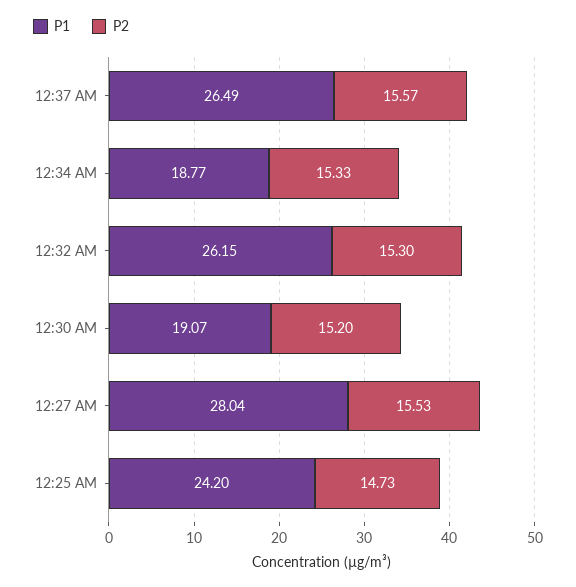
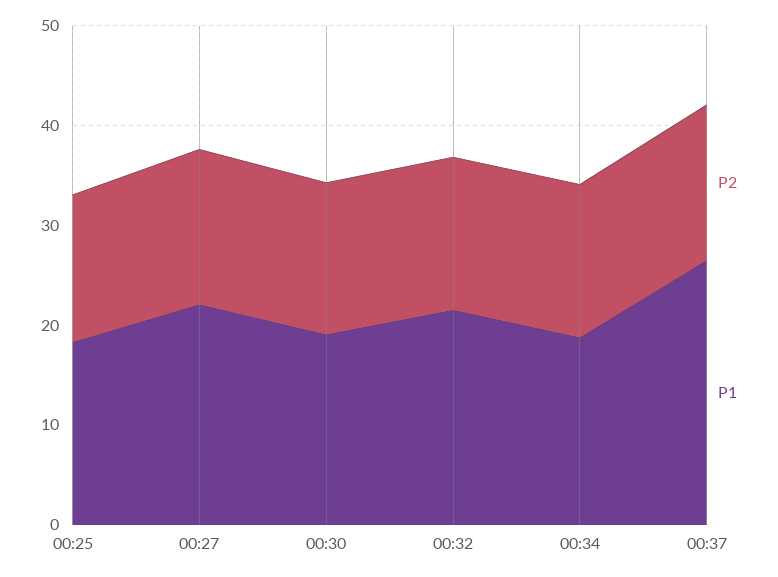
  {
    "P1": {
      "12:37 AM": 26.49,
      "12:34 AM": 18.77,
-     "12:32 AM": 26.15,
+     "12:32 AM": 22,
      "12:30 AM": 19.07,
-     "12:27 AM": 28.04,
+     "12:27 AM": 22,
-     "12:25 AM": 24.2
+     "12:25 AM": 18
    },
    "P2": {
      "12:37 AM": 15.57,
      "12:34 AM": 15.33,
      "12:32 AM": 15.3,
      "12:30 AM": 15.2,
      "12:27 AM": 15.53,
      "12:25 AM": 14.73
    }
  }

